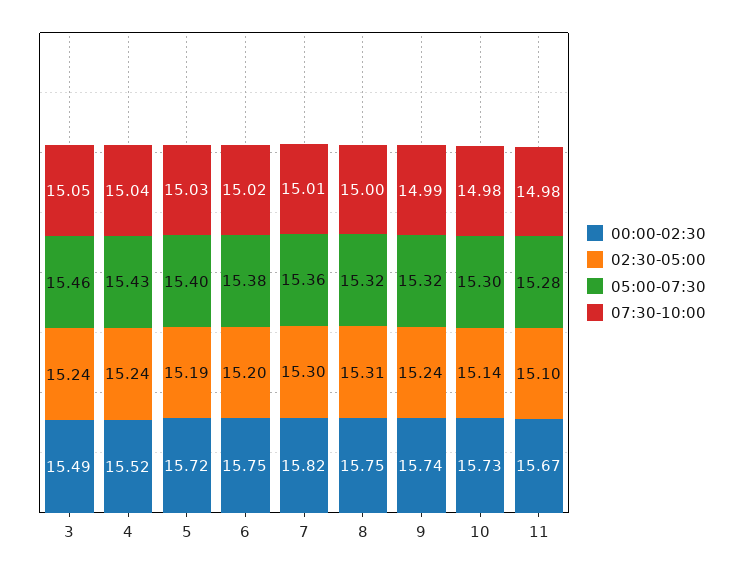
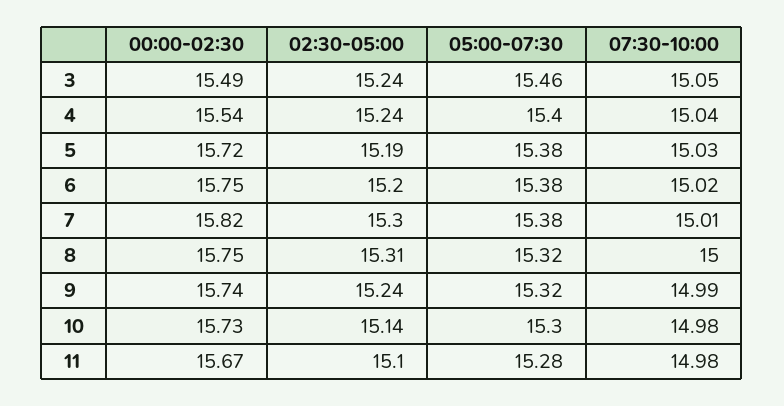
  {
    "00:00-02:30": {
      "3": 15.49,
-     "4": 15.52,
+     "4": 15.54,
      "5": 15.72,
      "6": 15.75,
      "7": 15.82,
      "8": 15.75,
      "9": 15.74,
      "10": 15.73,
      "11": 15.67
    },
    "02:30-05:00": {
      "3": 15.24,
      "4": 15.24,
      "5": 15.19,
      "6": 15.2,
      "7": 15.3,
      "8": 15.31,
      "9": 15.24,
      "10": 15.14,
      "11": 15.1
    },
    "05:00-07:30": {
      "3": 15.46,
-     "4": 15.43,
+     "4": 15.4,
-     "5": 15.4,
+     "5": 15.38,
      "6": 15.38,
-     "7": 15.36,
+     "7": 15.38,
      "8": 15.32,
      "9": 15.32,
      "10": 15.3,
      "11": 15.28
    },
    "07:30-10:00": {
      "3": 15.05,
      "4": 15.04,
      "5": 15.03,
      "6": 15.02,
      "7": 15.01,
      "8": 15,
      "9": 14.99,
      "10": 14.98,
      "11": 14.98
    }
  }

